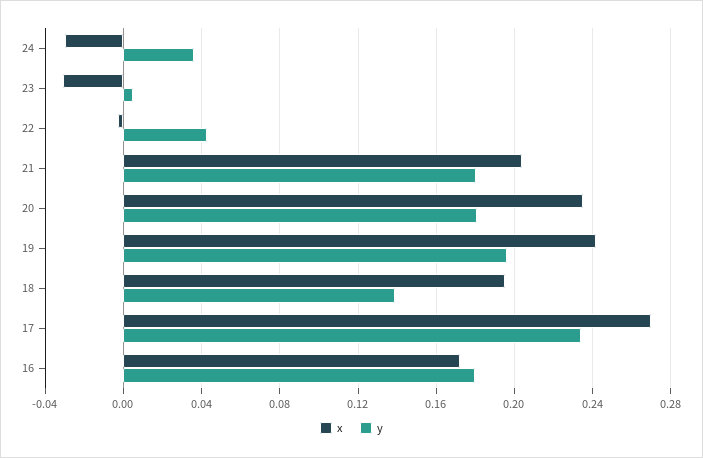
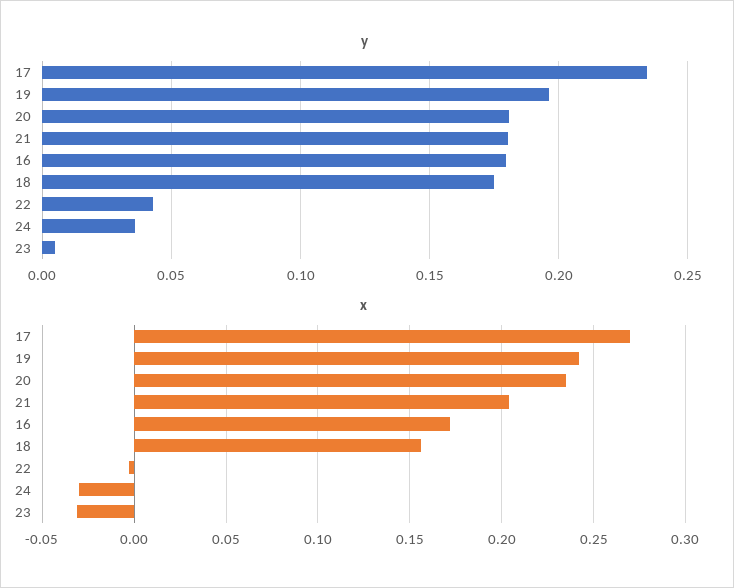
  {
    "x": {
      "24": -0.03,
      "23": -0.03,
      "22": -0.005,
      "21": 0.205,
      "20": 0.235,
      "19": 0.24,
-     "18": 0.195,
+     "18": 0.155,
      "17": 0.27,
      "16": 0.17
    },
    "y": {
      "24": 0.035,
      "23": 0.005,
      "22": 0.045,
      "21": 0.18,
      "20": 0.18,
      "19": 0.195,
-     "18": 0.14,
+     "18": 0.175,
      "17": 0.235,
      "16": 0.18
    }
  }

